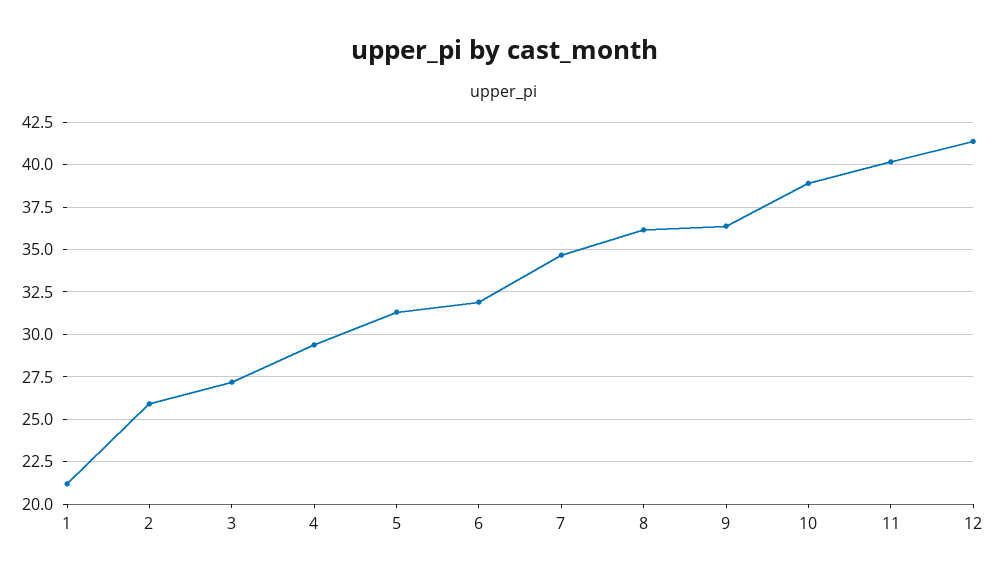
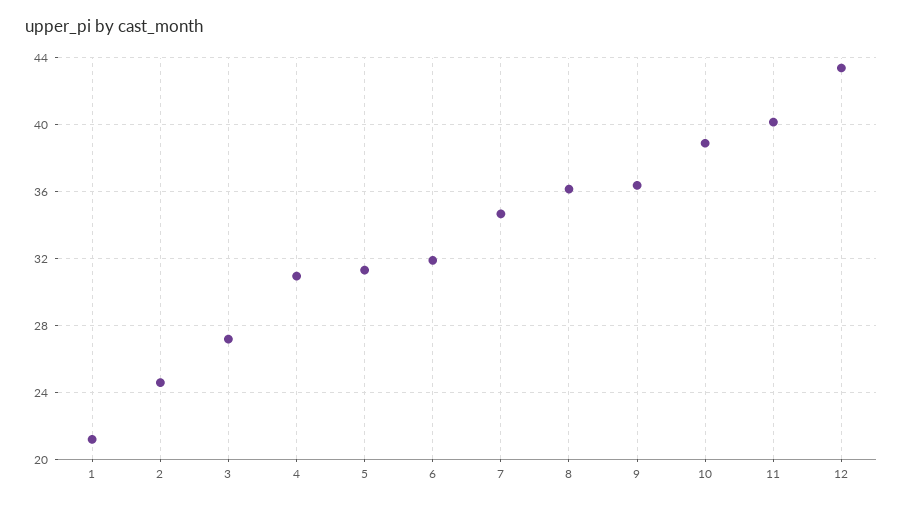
  {
    "1": 21,
-   "2": 26,
+   "2": 24.5,
    "3": 27,
-   "4": 29.5,
+   "4": 31,
    "5": 31.5,
    "6": 32,
    "7": 34.5,
    "8": 36,
    "9": 36.5,
    "10": 39,
    "11": 40,
-   "12": 41.5
+   "12": 43.5
  }

